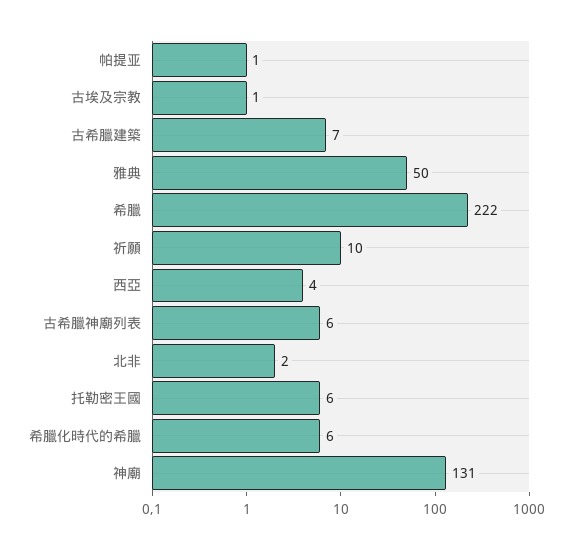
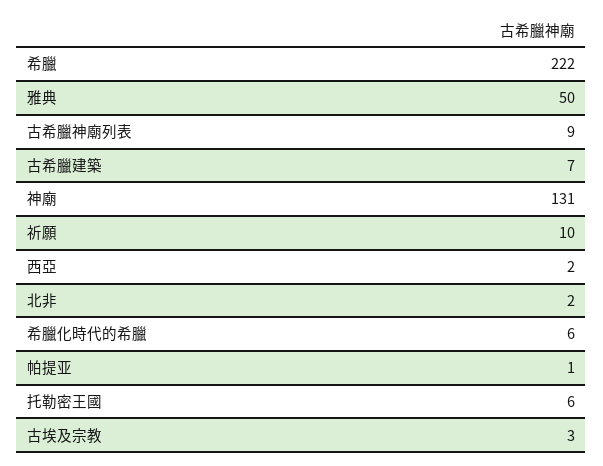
  {
    "帕提亚": 1,
-   "古埃及宗教": 1,
+   "古埃及宗教": 3,
    "古希臘建築": 7,
    "雅典": 50,
    "希臘": 222,
    "祈願": 10,
-   "西亞": 4,
+   "西亞": 2,
-   "古希臘神廟列表": 6,
+   "古希臘神廟列表": 9,
    "北非": 2,
    "托勒密王國": 6,
    "希臘化時代的希臘": 6,
    "神廟": 131
  }

